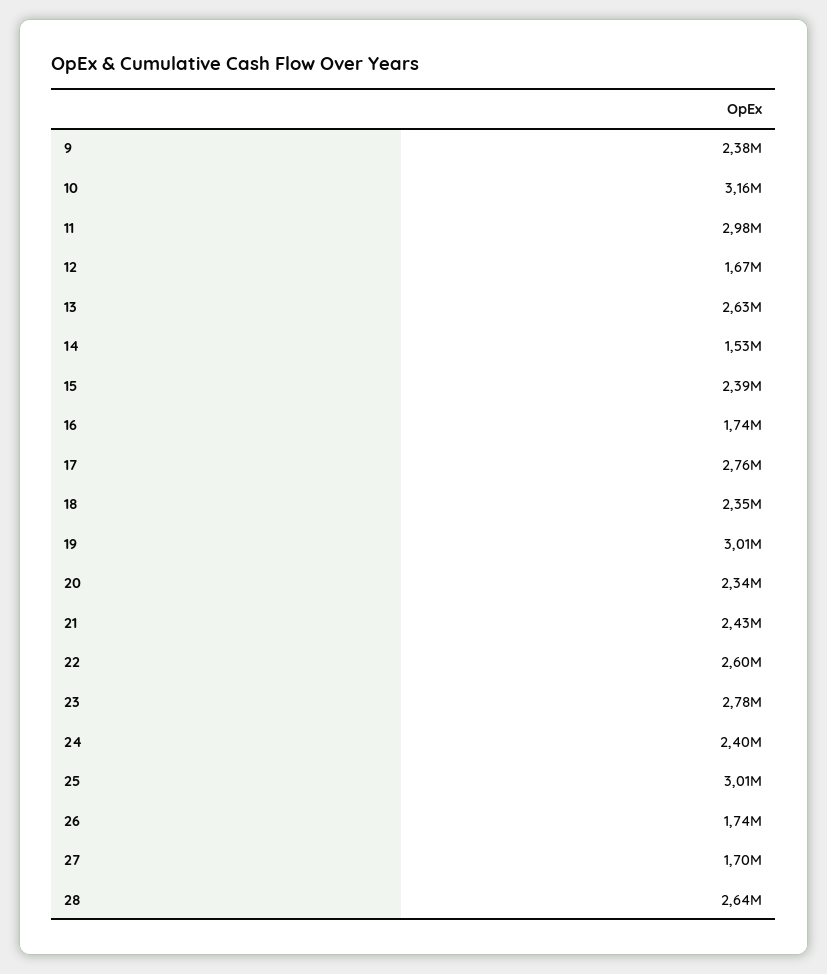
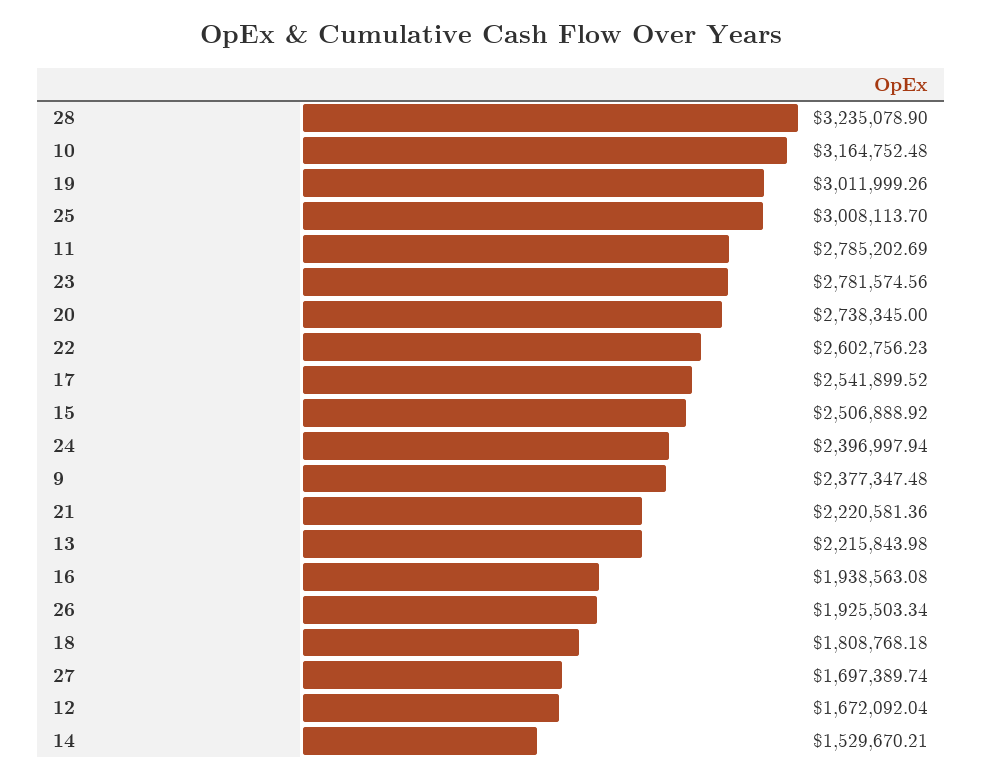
  {
    "9": 2377347.48,
    "10": 3164752.48,
-   "11": 2980000,
+   "11": 2785202.69,
    "12": 1672092.04,
-   "13": 2630000,
+   "13": 2215843.98,
    "14": 1529670.21,
-   "15": 2390000,
+   "15": 2506888.92,
-   "16": 1740000,
+   "16": 1938563.08,
-   "17": 2760000,
+   "17": 2541899.52,
-   "18": 2350000,
+   "18": 1808768.18,
    "19": 3011999.26,
-   "20": 2340000,
+   "20": 2738345,
-   "21": 2430000,
+   "21": 2220581.36,
    "22": 2602756.23,
    "23": 2781574.56,
    "24": 2396997.94,
    "25": 3008113.7,
-   "26": 1740000,
+   "26": 1925503.34,
    "27": 1697389.74,
-   "28": 2640000
+   "28": 3235078.9
  }

